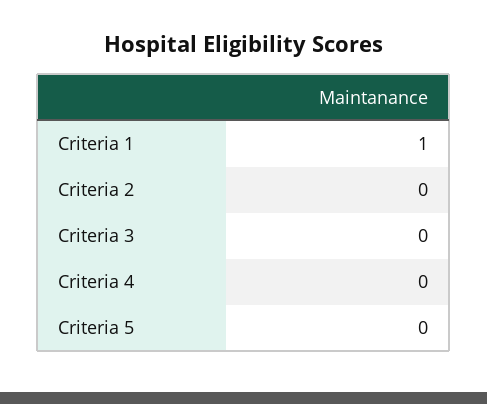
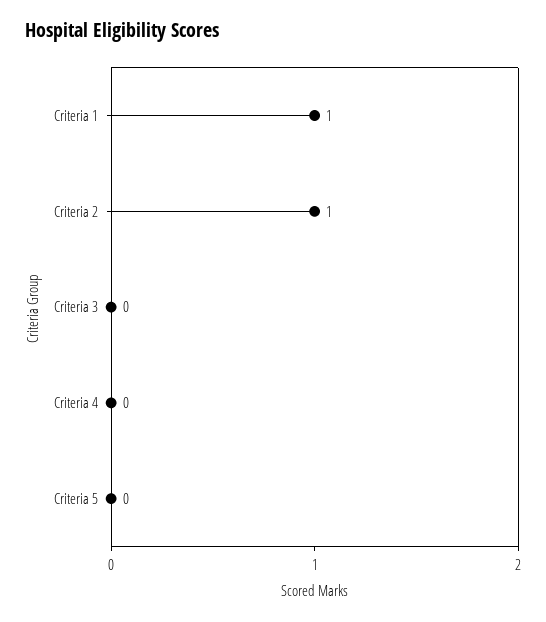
  {
    "Criteria 1": 1,
-   "Criteria 2": 0,
+   "Criteria 2": 1,
    "Criteria 3": 0,
    "Criteria 4": 0,
    "Criteria 5": 0
  }

